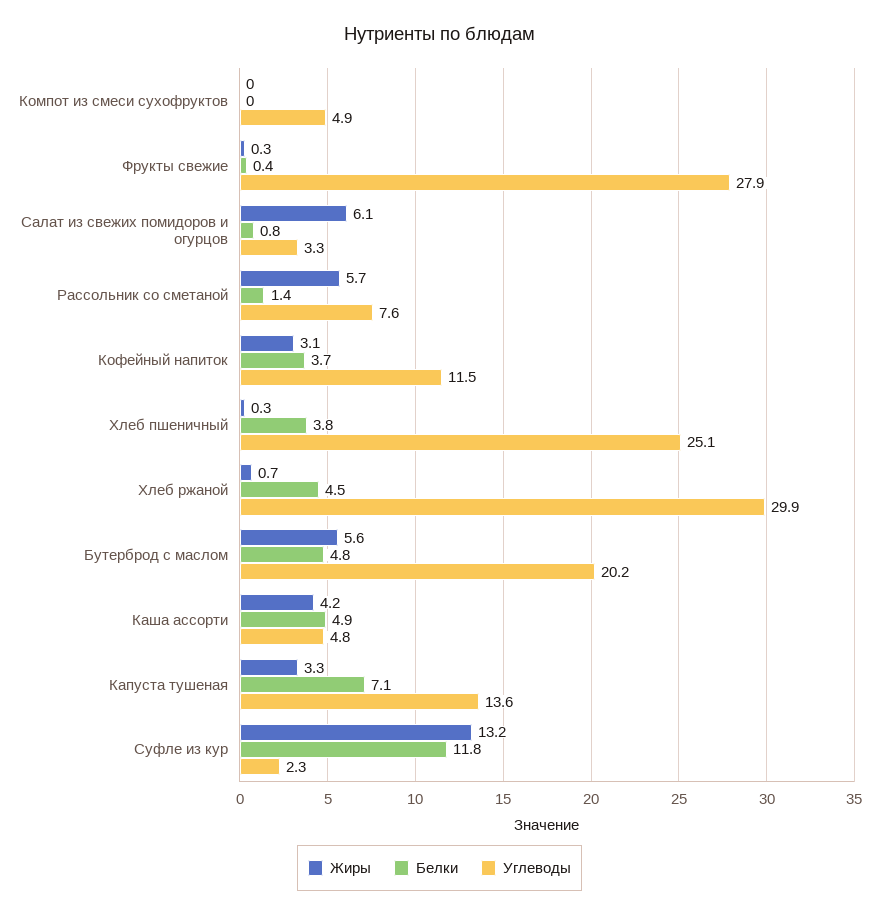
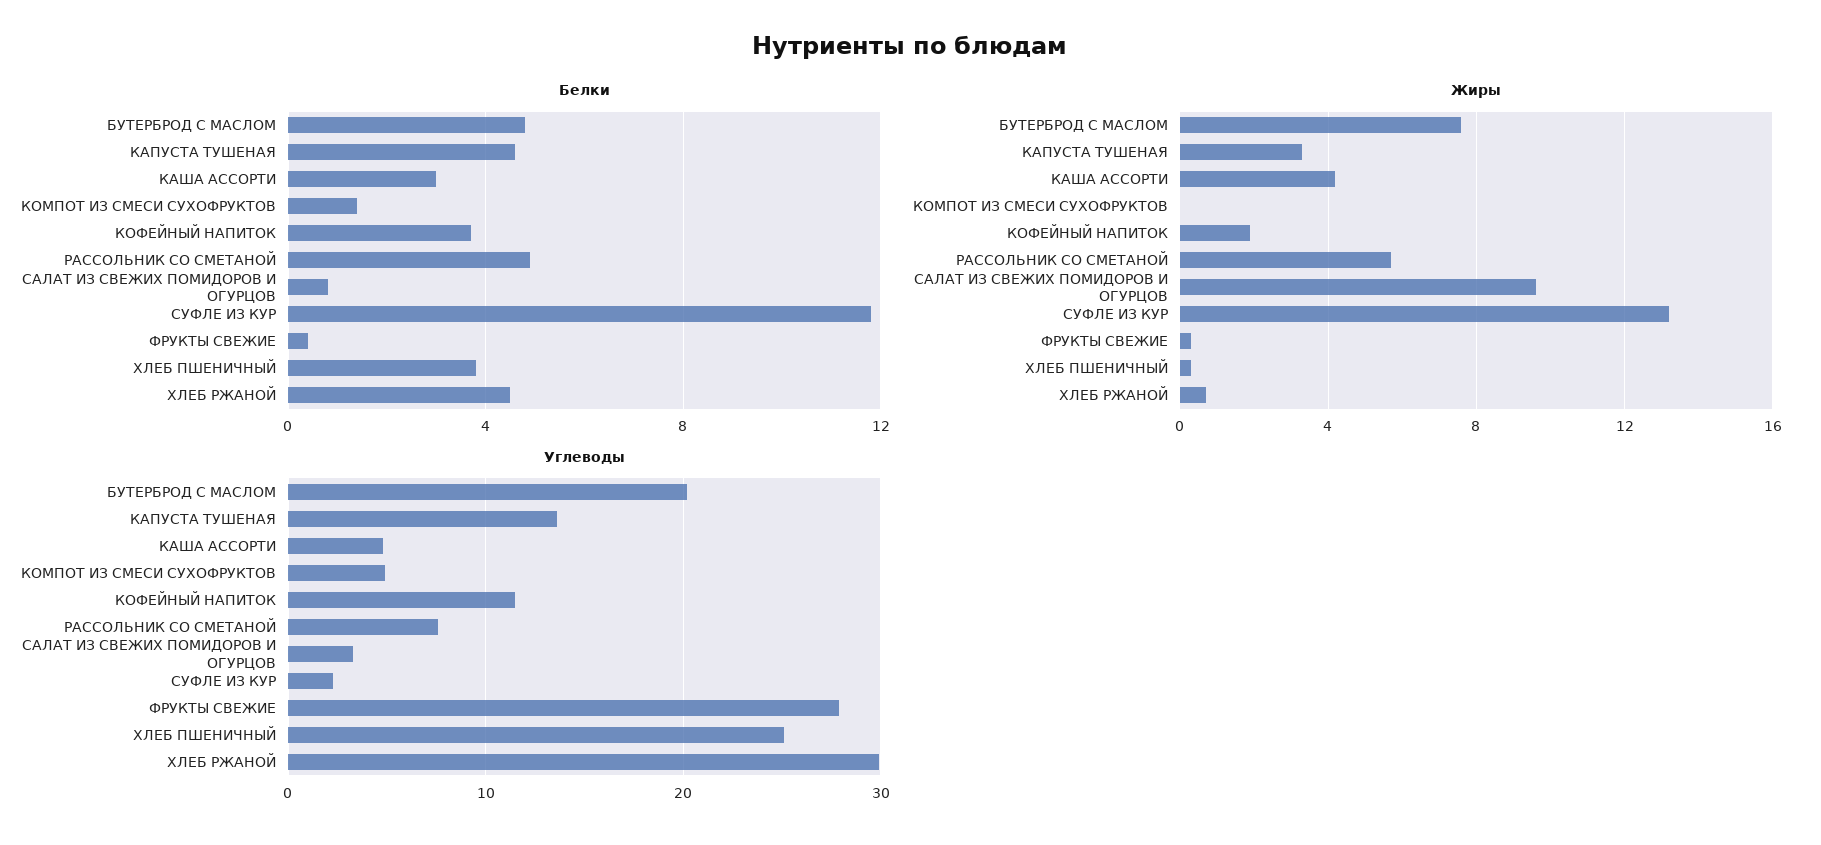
  {
    "Жиры": {
      "Компот из смеси сухофруктов": 0,
      "Фрукты свежие": 0.3,
-     "Салат из свежих помидоров и огурцов": 6.1,
+     "Салат из свежих помидоров и огурцов": 9.5,
      "Рассольник со сметаной": 5.7,
-     "Кофейный напиток": 3.1,
+     "Кофейный напиток": 2,
      "Хлеб пшеничный": 0.3,
      "Хлеб ржаной": 0.7,
-     "Бутерброд с маслом": 5.6,
+     "Бутерброд с маслом": 7.5,
      "Каша ассорти": 4.2,
      "Капуста тушеная": 3.3,
      "Суфле из кур": 13.2
    },
    "Белки": {
-     "Компот из смеси сухофруктов": 0,
+     "Компот из смеси сухофруктов": 1.5,
      "Фрукты свежие": 0.4,
      "Салат из свежих помидоров и огурцов": 0.8,
-     "Рассольник со сметаной": 1.4,
+     "Рассольник со сметаной": 5,
      "Кофейный напиток": 3.7,
      "Хлеб пшеничный": 3.8,
      "Хлеб ржаной": 4.5,
      "Бутерброд с маслом": 4.8,
-     "Каша ассорти": 4.9,
+     "Каша ассорти": 3,
-     "Капуста тушеная": 7.1,
+     "Капуста тушеная": 4.5,
      "Суфле из кур": 11.8
    },
    "Углеводы": {
      "Компот из смеси сухофруктов": 4.9,
      "Фрукты свежие": 27.9,
      "Салат из свежих помидоров и огурцов": 3.3,
      "Рассольник со сметаной": 7.6,
      "Кофейный напиток": 11.5,
      "Хлеб пшеничный": 25.1,
      "Хлеб ржаной": 29.9,
      "Бутерброд с маслом": 20.2,
      "Каша ассорти": 4.8,
      "Капуста тушеная": 13.6,
      "Суфле из кур": 2.3
    }
  }

